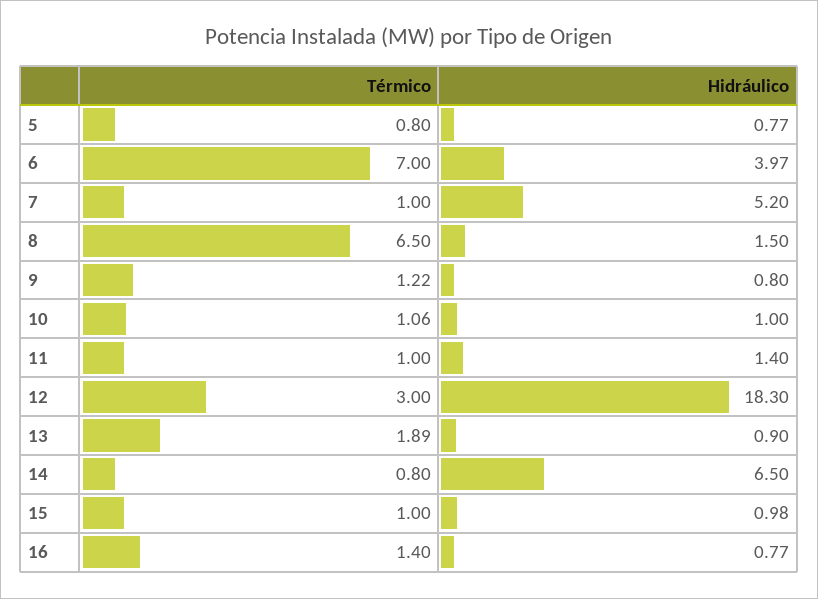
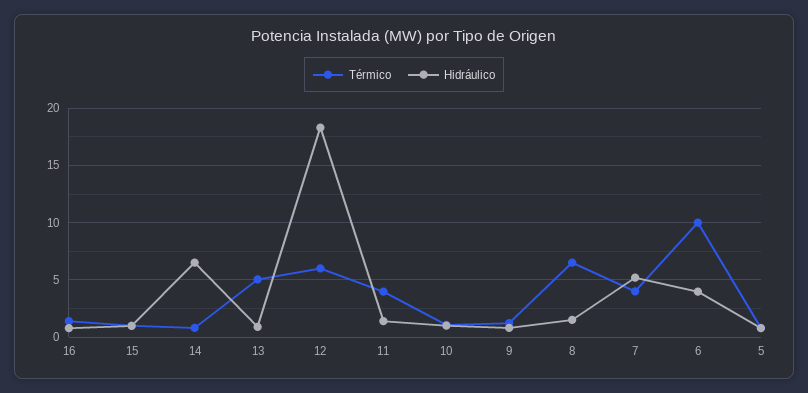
  {
    "Térmico": {
      "5": 0.8,
-     "6": 7,
+     "6": 10,
-     "7": 1,
+     "7": 4,
      "8": 6.5,
      "9": 1.22,
      "10": 1.06,
-     "11": 1,
+     "11": 4,
-     "12": 3,
+     "12": 6,
-     "13": 1.89,
+     "13": 5,
      "14": 0.8,
      "15": 1,
      "16": 1.4
    },
    "Hidráulico": {
      "5": 0.77,
      "6": 3.97,
      "7": 5.2,
      "8": 1.5,
      "9": 0.8,
      "10": 1,
      "11": 1.4,
      "12": 18.3,
      "13": 0.9,
      "14": 6.5,
      "15": 0.98,
      "16": 0.77
    }
  }

